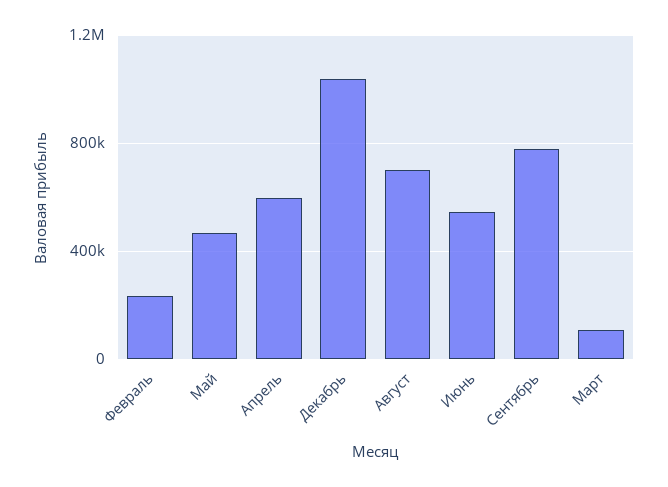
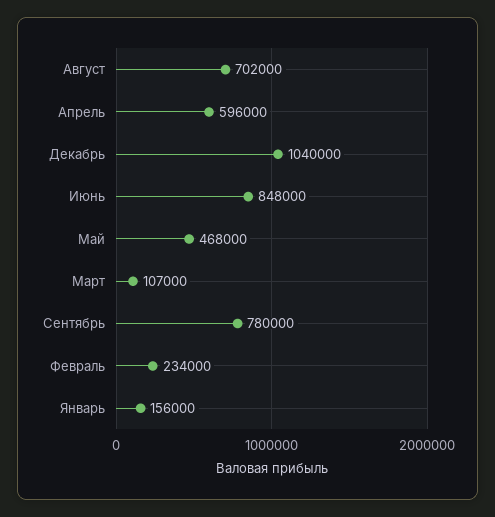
  {
    "Февраль": 234000,
    "Май": 468000,
    "Апрель": 596000,
    "Декабрь": 1040000,
    "Август": 702000,
-   "Июнь": 550000,
+   "Июнь": 848000,
    "Сентябрь": 780000,
-   "Март": 107000
+   "Март": 107000,
+   "Январь": 156000
  }

